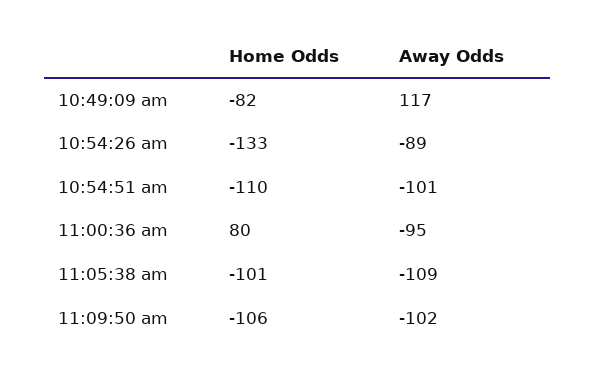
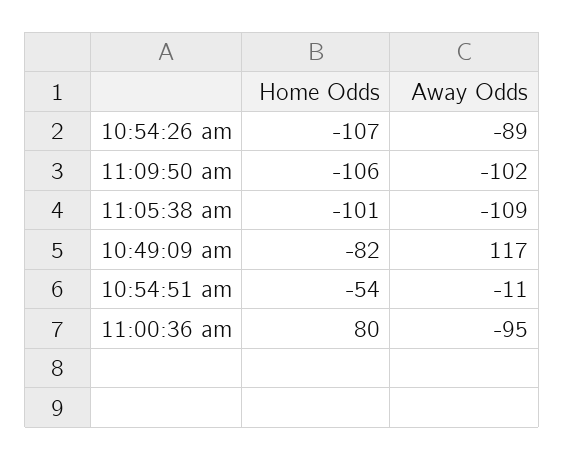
  {
    "Home Odds": {
      "10:49:09 am": -82,
-     "10:54:26 am": -133,
+     "10:54:26 am": -107,
-     "10:54:51 am": -110,
+     "10:54:51 am": -54,
      "11:00:36 am": 80,
      "11:05:38 am": -101,
      "11:09:50 am": -106
    },
    "Away Odds": {
      "10:49:09 am": 117,
      "10:54:26 am": -89,
-     "10:54:51 am": -101,
+     "10:54:51 am": -11,
      "11:00:36 am": -95,
      "11:05:38 am": -109,
      "11:09:50 am": -102
    }
  }

